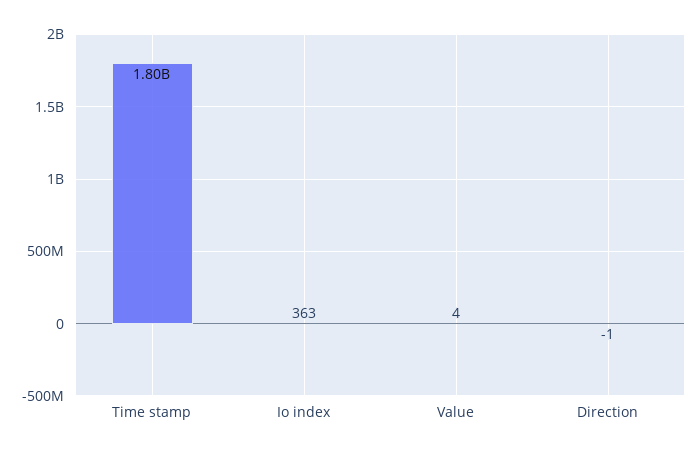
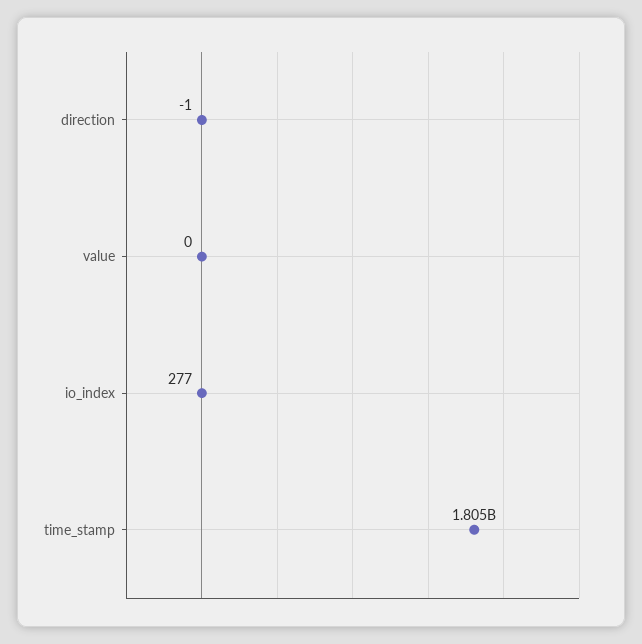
  {
    "Time stamp": 1805000000,
-   "Io index": 363,
+   "Io index": 277,
-   "Value": 4,
+   "Value": 0,
    "Direction": -1
  }

